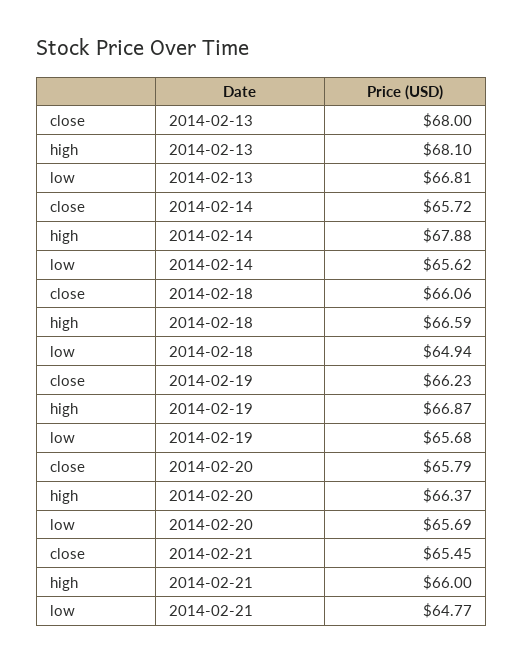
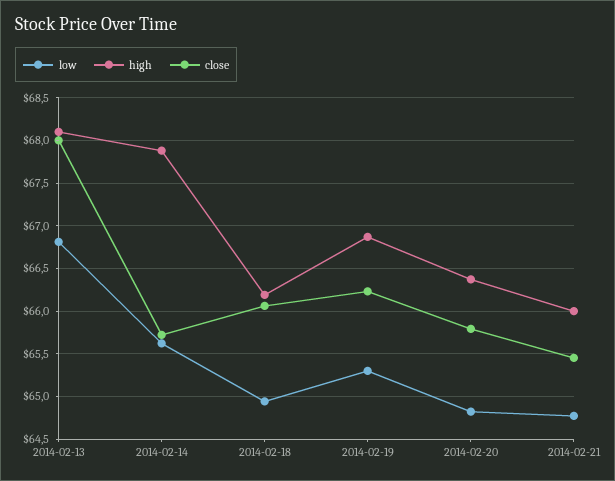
  {
    "close": {
      "2014-02-13": 68,
      "2014-02-14": 65.72,
      "2014-02-18": 66.06,
      "2014-02-19": 66.23,
      "2014-02-20": 65.79,
      "2014-02-21": 65.45
    },
    "high": {
      "2014-02-13": 68.1,
      "2014-02-14": 67.88,
-     "2014-02-18": 66.59,
+     "2014-02-18": 66.2,
      "2014-02-19": 66.87,
      "2014-02-20": 66.37,
      "2014-02-21": 66
    },
    "low": {
      "2014-02-13": 66.81,
      "2014-02-14": 65.62,
      "2014-02-18": 64.94,
-     "2014-02-19": 65.68,
+     "2014-02-19": 65.3,
-     "2014-02-20": 65.69,
+     "2014-02-20": 64.8,
      "2014-02-21": 64.77
    }
  }

